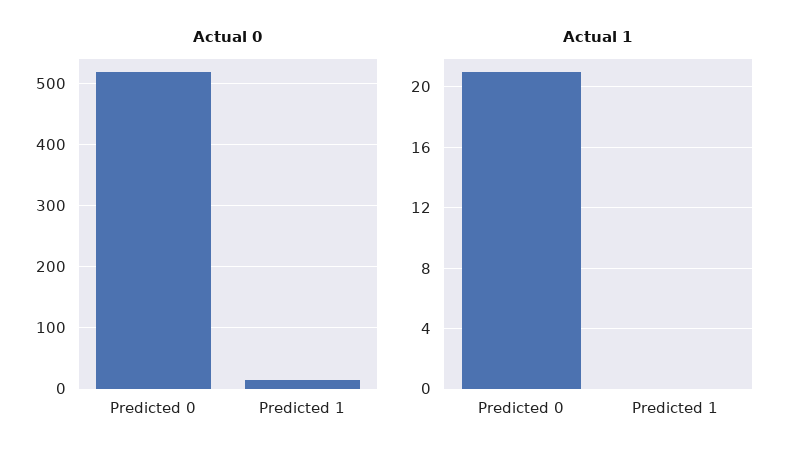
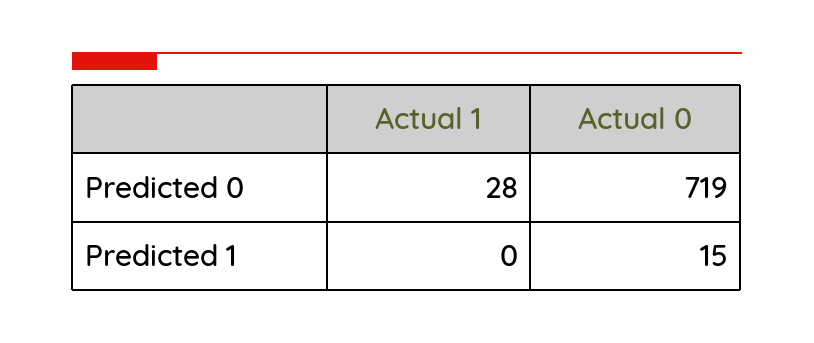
  {
    "Actual 0": {
-     "Predicted 0": 520,
+     "Predicted 0": 719,
      "Predicted 1": 15
    },
    "Actual 1": {
-     "Predicted 0": 21,
+     "Predicted 0": 28,
      "Predicted 1": 0
    }
  }

